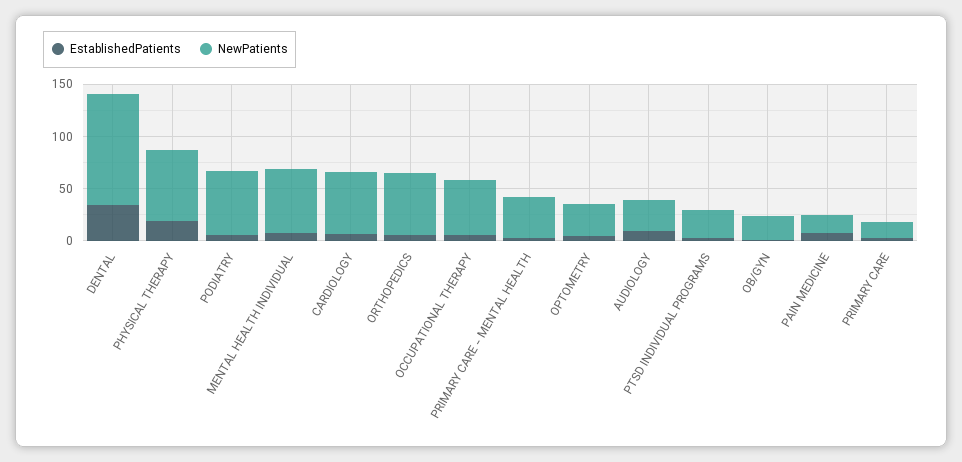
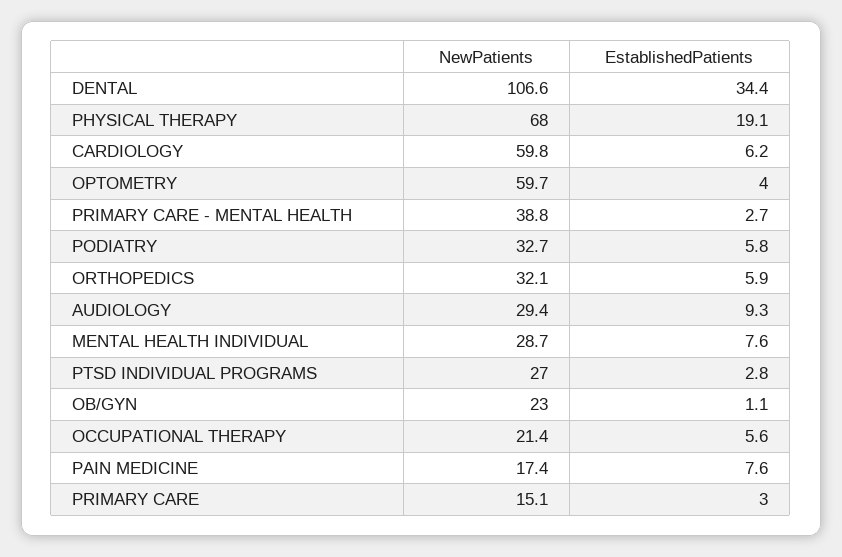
  {
    "EstablishedPatients": {
      "DENTAL": 34.4,
      "PHYSICAL THERAPY": 19.1,
      "PODIATRY": 5.8,
      "MENTAL HEALTH INDIVIDUAL": 7.6,
      "CARDIOLOGY": 6.2,
      "ORTHOPEDICS": 5.9,
      "OCCUPATIONAL THERAPY": 5.6,
      "PRIMARY CARE - MENTAL HEALTH": 2.7,
      "OPTOMETRY": 4,
      "AUDIOLOGY": 9.3,
      "PTSD INDIVIDUAL PROGRAMS": 2.8,
      "OB/GYN": 1.1,
      "PAIN MEDICINE": 7.6,
      "PRIMARY CARE": 3
    },
    "NewPatients": {
      "DENTAL": 106.6,
      "PHYSICAL THERAPY": 68,
-     "PODIATRY": 60,
+     "PODIATRY": 32.7,
-     "MENTAL HEALTH INDIVIDUAL": 60,
+     "MENTAL HEALTH INDIVIDUAL": 28.7,
      "CARDIOLOGY": 59.8,
-     "ORTHOPEDICS": 60,
+     "ORTHOPEDICS": 32.1,
-     "OCCUPATIONAL THERAPY": 50,
+     "OCCUPATIONAL THERAPY": 21.4,
      "PRIMARY CARE - MENTAL HEALTH": 38.8,
-     "OPTOMETRY": 30,
+     "OPTOMETRY": 59.7,
      "AUDIOLOGY": 29.4,
      "PTSD INDIVIDUAL PROGRAMS": 27,
      "OB/GYN": 23,
      "PAIN MEDICINE": 17.4,
      "PRIMARY CARE": 15.1
    }
  }

